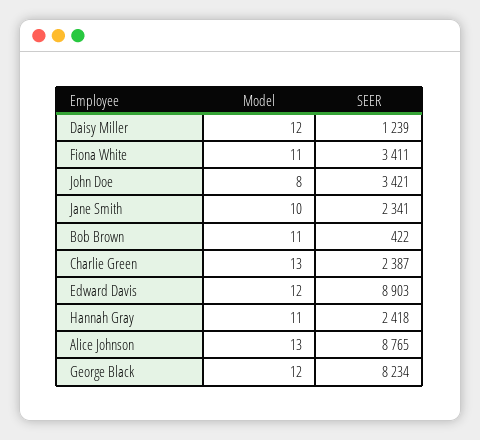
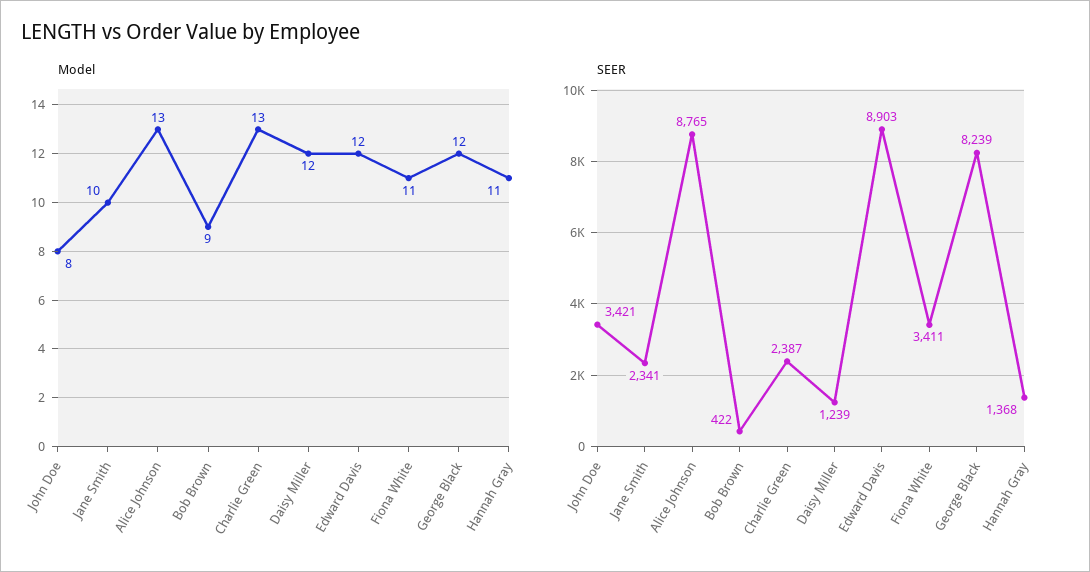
  {
    "Model": {
      "Daisy Miller": 12,
      "Fiona White": 11,
      "John Doe": 8,
      "Jane Smith": 10,
-     "Bob Brown": 11,
+     "Bob Brown": 9,
      "Charlie Green": 13,
      "Edward Davis": 12,
      "Hannah Gray": 11,
      "Alice Johnson": 13,
      "George Black": 12
    },
    "SEER": {
      "Daisy Miller": 1239,
      "Fiona White": 3411,
      "John Doe": 3421,
      "Jane Smith": 2341,
      "Bob Brown": 422,
      "Charlie Green": 2387,
      "Edward Davis": 8903,
-     "Hannah Gray": 2418,
+     "Hannah Gray": 1368,
      "Alice Johnson": 8765,
-     "George Black": 8234
+     "George Black": 8239
    }
  }

